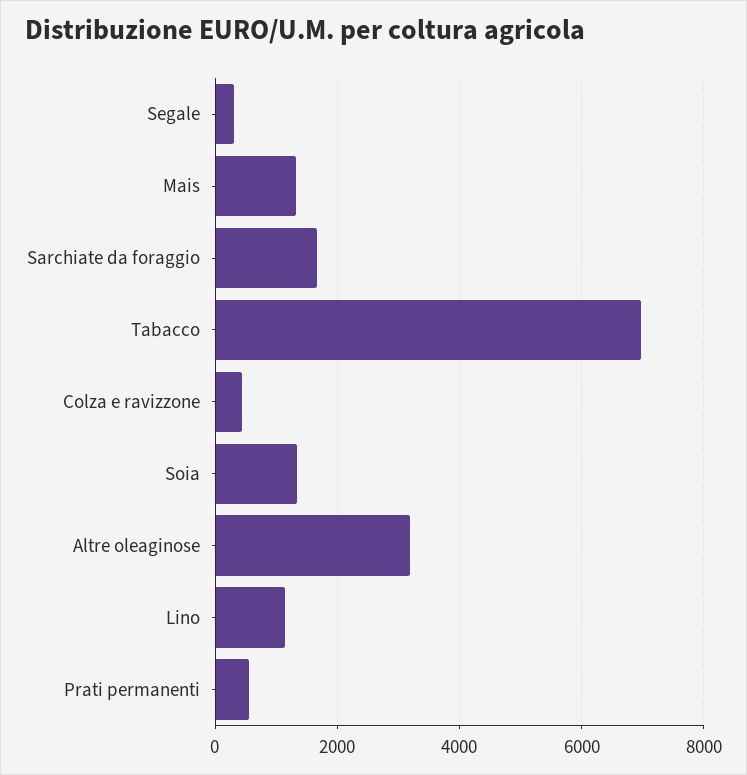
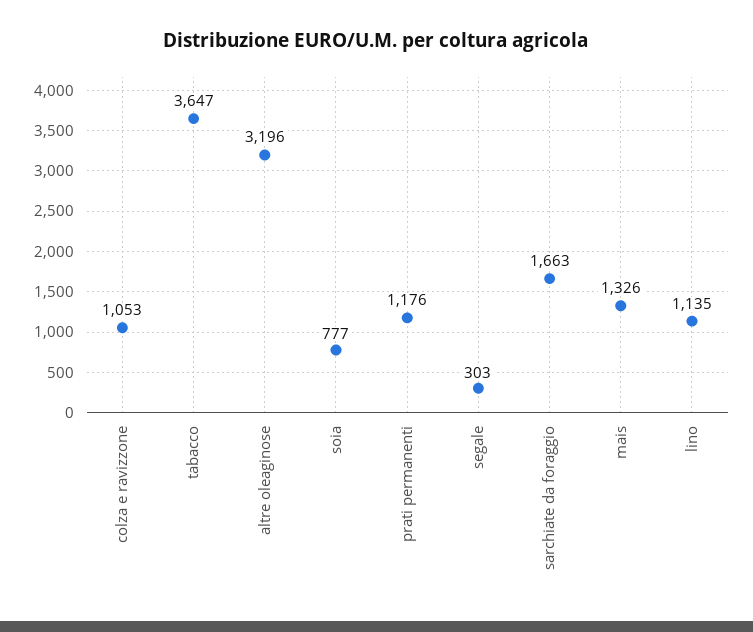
  {
    "Segale": 303,
    "Mais": 1326,
    "Sarchiate da foraggio": 1663,
-   "Tabacco": 7000,
+   "Tabacco": 3647,
-   "Colza e ravizzone": 400,
+   "Colza e ravizzone": 1053,
-   "Soia": 1400,
+   "Soia": 777,
    "Altre oleaginose": 3196,
    "Lino": 1135,
-   "Prati permanenti": 600
+   "Prati permanenti": 1176
  }

